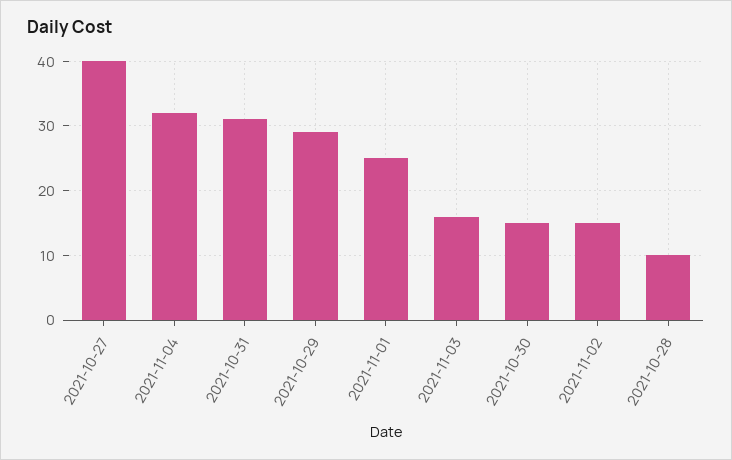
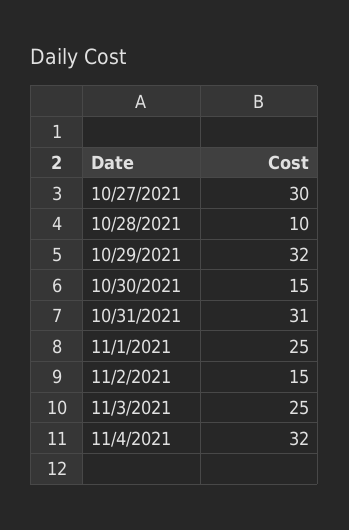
  {
-   "2021-10-27": 40,
+   "2021-10-27": 30,
    "2021-11-04": 32,
    "2021-10-31": 31,
-   "2021-10-29": 29,
+   "2021-10-29": 32,
    "2021-11-01": 25,
-   "2021-11-03": 16,
+   "2021-11-03": 25,
    "2021-10-30": 15,
    "2021-11-02": 15,
    "2021-10-28": 10
  }

